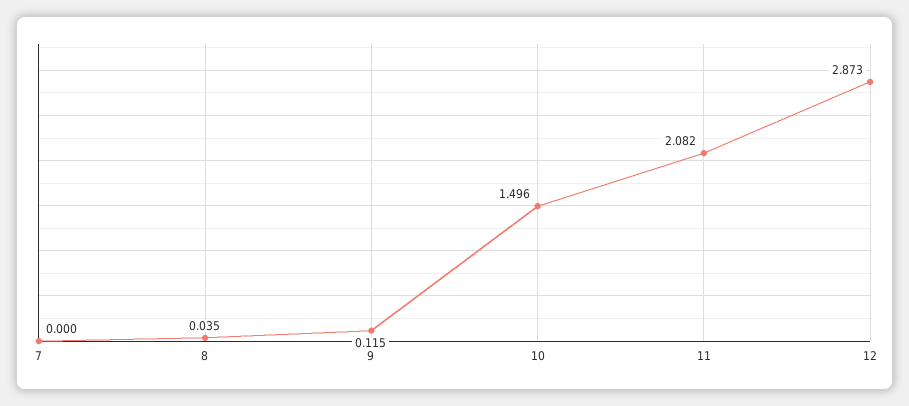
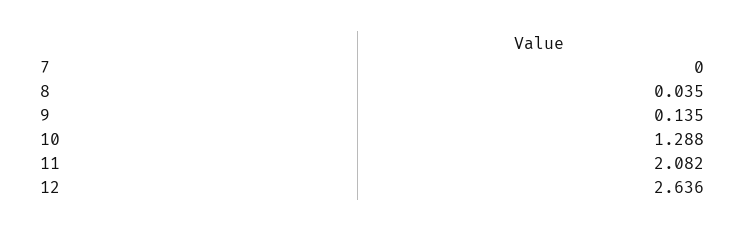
  {
    "7": 0,
    "8": 0.035,
-   "9": 0.115,
+   "9": 0.135,
-   "10": 1.496,
+   "10": 1.288,
    "11": 2.082,
-   "12": 2.873
+   "12": 2.636
  }

